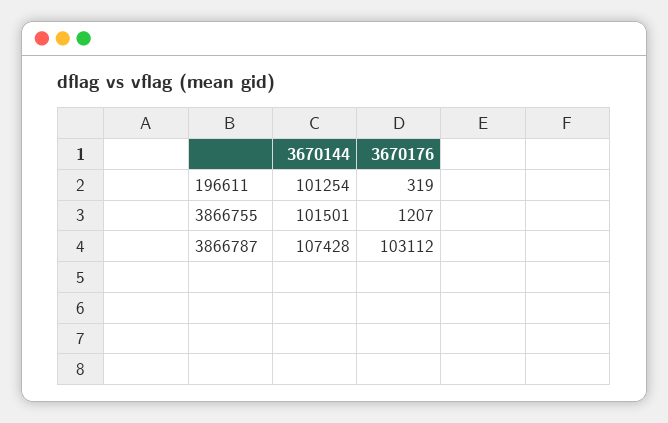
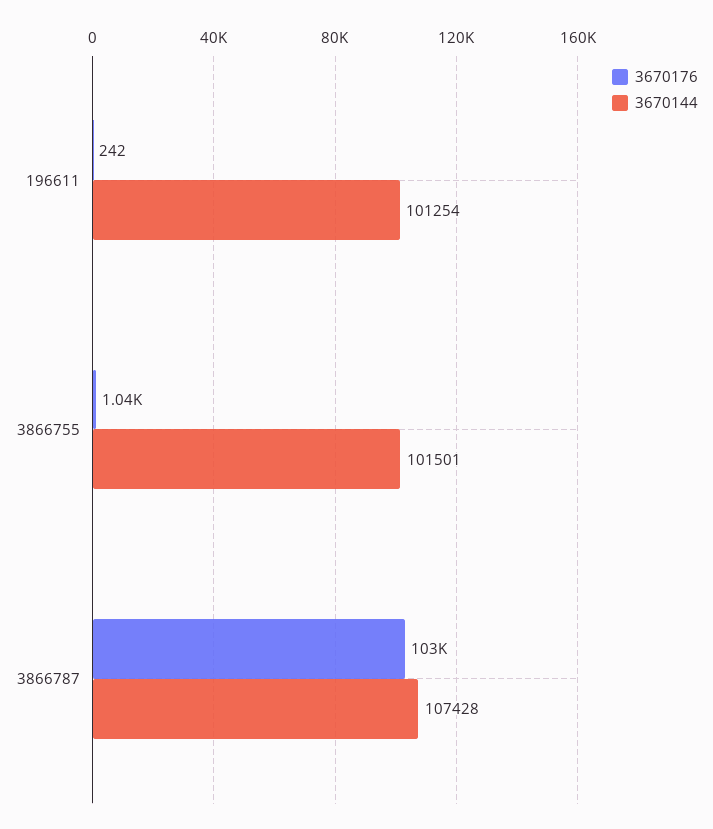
  {
    "3670144": {
      "196611": 101254,
      "3866755": 101501,
      "3866787": 107428
    },
    "3670176": {
-     "196611": 319,
+     "196611": 242,
-     "3866755": 1207,
+     "3866755": 1040,
      "3866787": 103112
    }
  }

